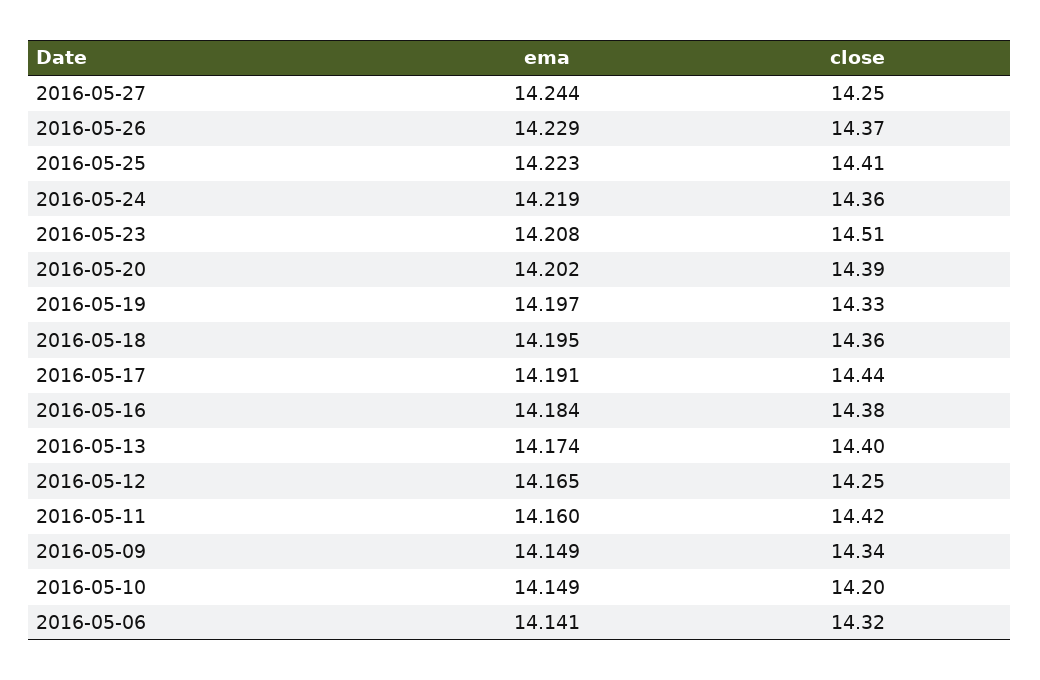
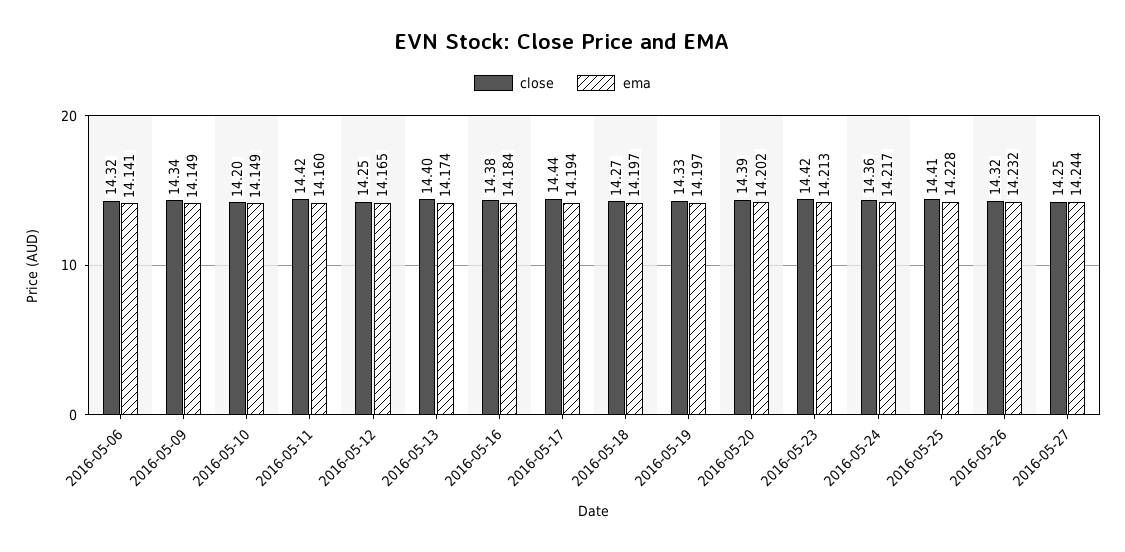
  {
    "ema": {
      "2016-05-27": 14.244,
-     "2016-05-26": 14.229,
+     "2016-05-26": 14.232,
-     "2016-05-25": 14.223,
+     "2016-05-25": 14.228,
-     "2016-05-24": 14.219,
+     "2016-05-24": 14.217,
-     "2016-05-23": 14.208,
+     "2016-05-23": 14.213,
      "2016-05-20": 14.202,
      "2016-05-19": 14.197,
-     "2016-05-18": 14.195,
+     "2016-05-18": 14.197,
-     "2016-05-17": 14.191,
+     "2016-05-17": 14.194,
      "2016-05-16": 14.184,
      "2016-05-13": 14.174,
      "2016-05-12": 14.165,
      "2016-05-11": 14.16,
      "2016-05-09": 14.149,
      "2016-05-10": 14.149,
      "2016-05-06": 14.141
    },
    "close": {
      "2016-05-27": 14.25,
-     "2016-05-26": 14.37,
+     "2016-05-26": 14.32,
      "2016-05-25": 14.41,
      "2016-05-24": 14.36,
-     "2016-05-23": 14.51,
+     "2016-05-23": 14.42,
      "2016-05-20": 14.39,
      "2016-05-19": 14.33,
-     "2016-05-18": 14.36,
+     "2016-05-18": 14.27,
      "2016-05-17": 14.44,
      "2016-05-16": 14.38,
      "2016-05-13": 14.4,
      "2016-05-12": 14.25,
      "2016-05-11": 14.42,
      "2016-05-09": 14.34,
      "2016-05-10": 14.2,
      "2016-05-06": 14.32
    }
  }

